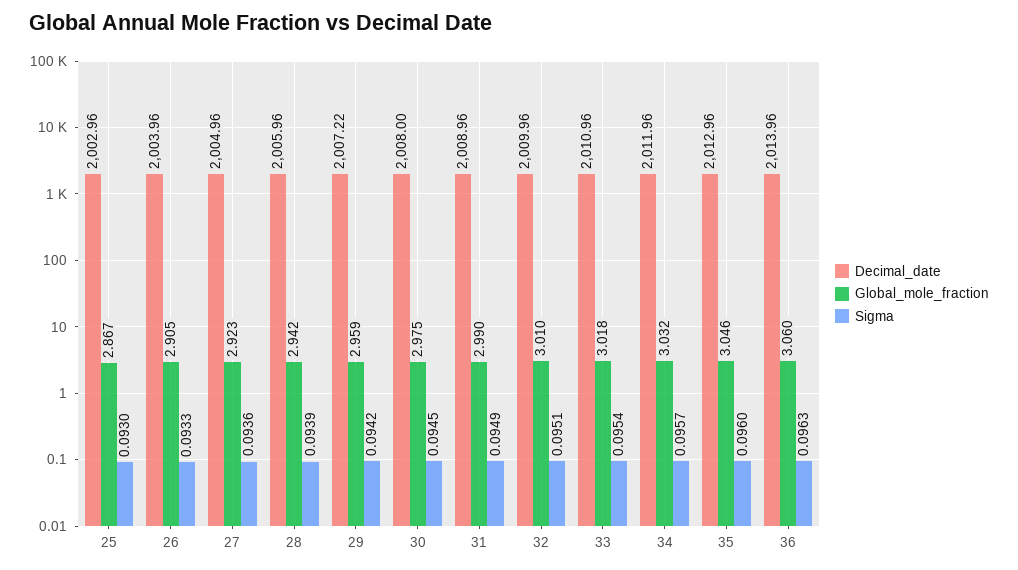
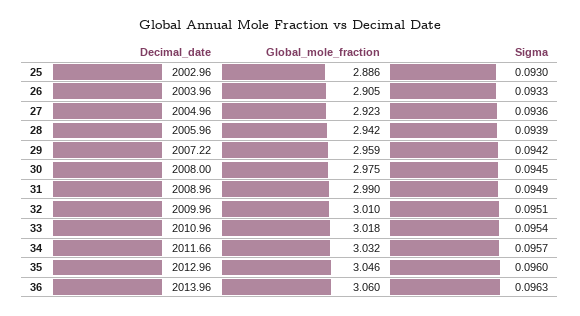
  {
    "Decimal_date": {
      "25": 2002.96,
      "26": 2003.96,
      "27": 2004.96,
      "28": 2005.96,
      "29": 2007.22,
      "30": 2008,
      "31": 2008.96,
      "32": 2009.96,
      "33": 2010.96,
-     "34": 2011.96,
+     "34": 2011.66,
      "35": 2012.96,
      "36": 2013.96
    },
    "Global_mole_fraction": {
-     "25": 2.867,
+     "25": 2.886,
      "26": 2.905,
      "27": 2.923,
      "28": 2.942,
      "29": 2.959,
      "30": 2.975,
      "31": 2.99,
      "32": 3.01,
      "33": 3.018,
      "34": 3.032,
      "35": 3.046,
      "36": 3.06
    },
    "Sigma": {
      "25": 0.093,
      "26": 0.0933,
      "27": 0.0936,
      "28": 0.0939,
      "29": 0.0942,
      "30": 0.0945,
      "31": 0.0949,
      "32": 0.0951,
      "33": 0.0954,
      "34": 0.0957,
      "35": 0.096,
      "36": 0.0963
    }
  }

